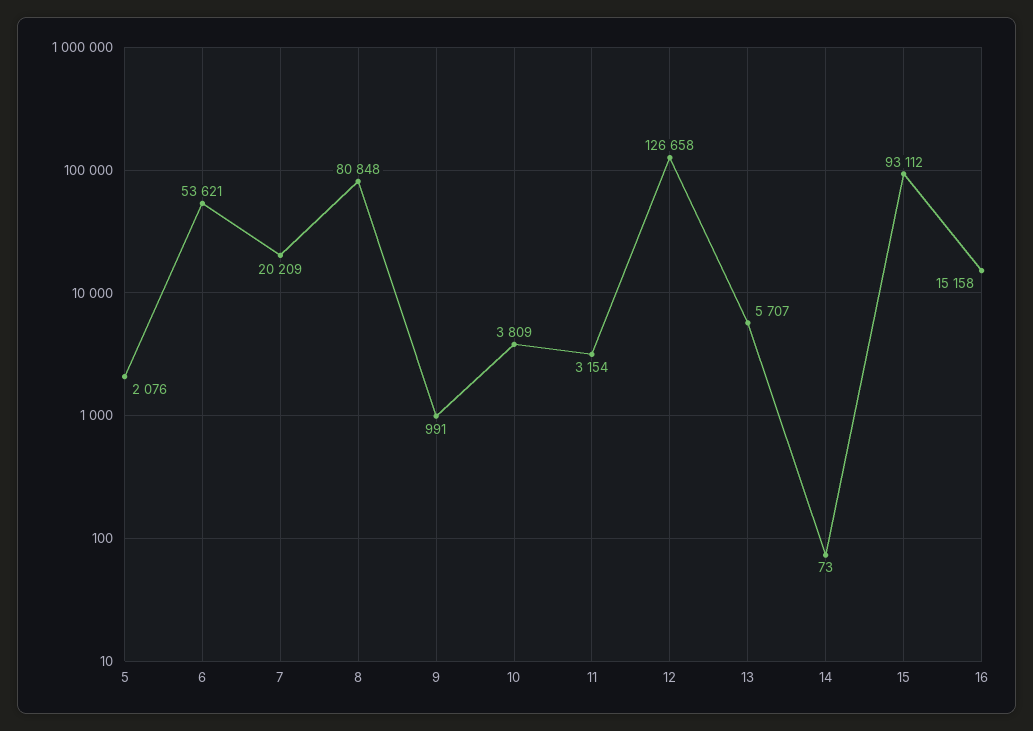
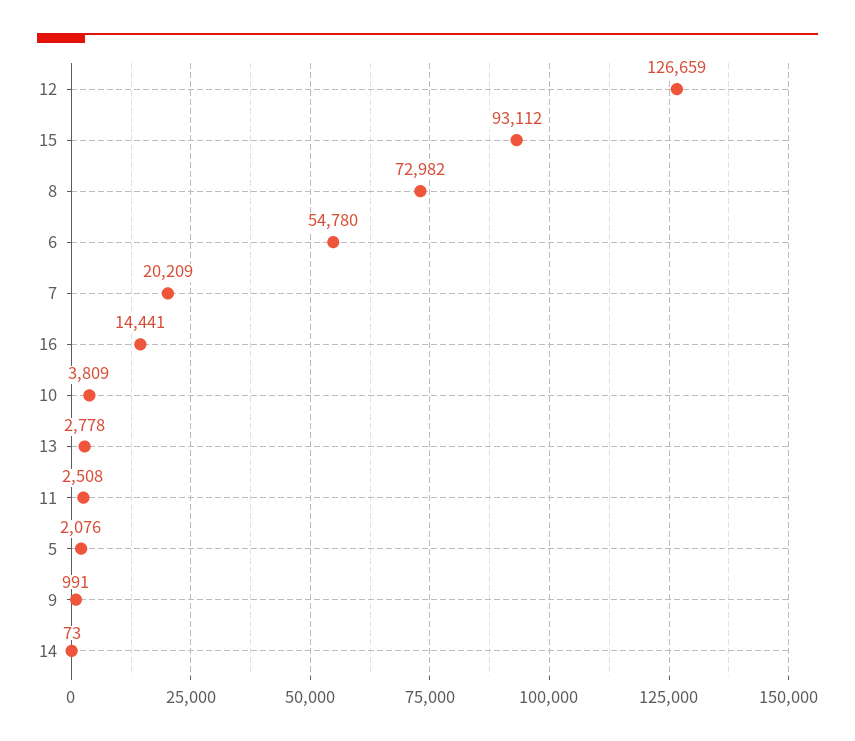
  {
    "5": 2076,
-   "6": 53621,
+   "6": 54780,
    "7": 20209,
-   "8": 80848,
+   "8": 72982,
    "9": 991,
    "10": 3809,
-   "11": 3154,
+   "11": 2508,
-   "12": 126658,
+   "12": 126659,
-   "13": 5707,
+   "13": 2778,
    "14": 73,
    "15": 93112,
-   "16": 15158
+   "16": 14441
  }

